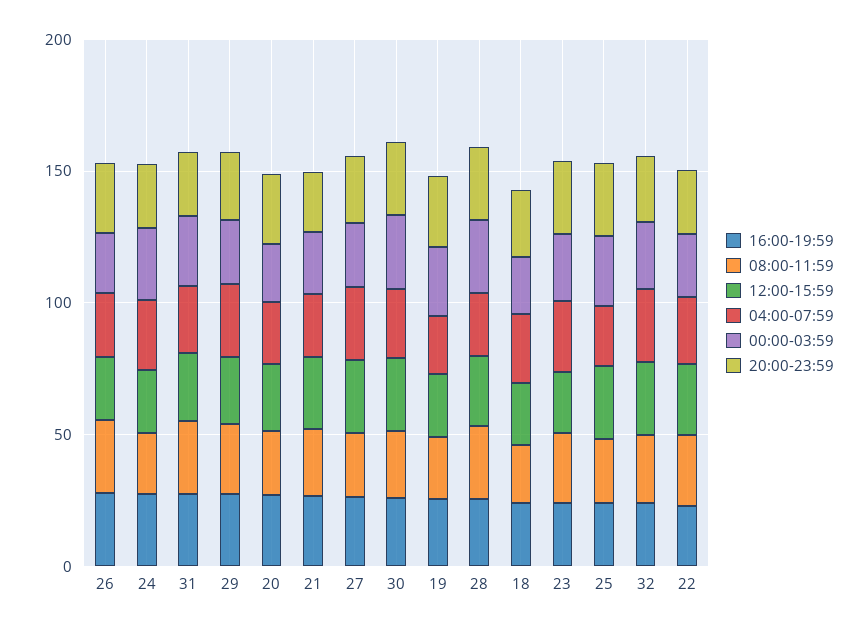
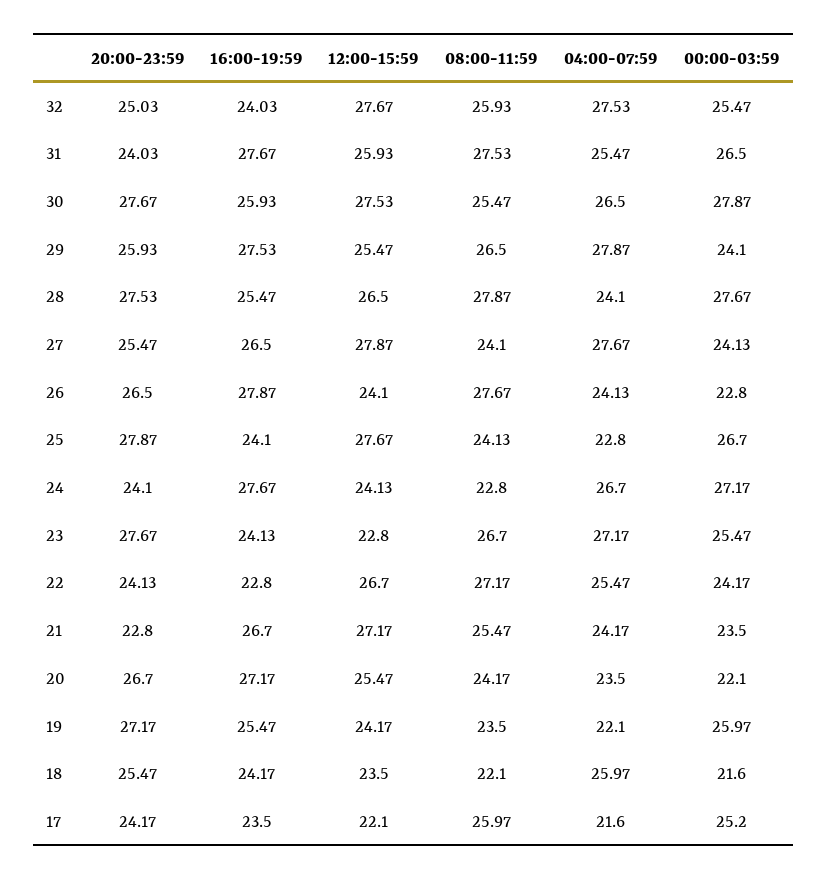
  {
    "16:00-19:59": {
      "26": 27.87,
      "24": 27.67,
      "31": 27.67,
      "29": 27.53,
      "20": 27.17,
      "21": 26.7,
      "27": 26.5,
      "30": 25.93,
      "19": 25.47,
      "28": 25.47,
      "18": 24.17,
      "23": 24.13,
      "25": 24.1,
      "32": 24.03,
-     "22": 22.8
+     "22": 22.8,
+     "17": 23.5
    },
    "08:00-11:59": {
      "26": 27.67,
      "24": 22.8,
      "31": 27.53,
      "29": 26.5,
      "20": 24.17,
      "21": 25.47,
      "27": 24.1,
      "30": 25.47,
      "19": 23.5,
      "28": 27.87,
      "18": 22.1,
      "23": 26.7,
      "25": 24.13,
      "32": 25.93,
-     "22": 27.17
+     "22": 27.17,
+     "17": 25.97
    },
    "12:00-15:59": {
      "26": 24.1,
      "24": 24.13,
      "31": 25.93,
      "29": 25.47,
      "20": 25.47,
      "21": 27.17,
      "27": 27.87,
      "30": 27.53,
      "19": 24.17,
      "28": 26.5,
      "18": 23.5,
      "23": 22.8,
      "25": 27.67,
      "32": 27.67,
-     "22": 26.7
+     "22": 26.7,
+     "17": 22.1
    },
    "04:00-07:59": {
      "26": 24.13,
      "24": 26.7,
      "31": 25.47,
      "29": 27.87,
      "20": 23.5,
      "21": 24.17,
      "27": 27.67,
      "30": 26.5,
      "19": 22.1,
      "28": 24.1,
      "18": 25.97,
      "23": 27.17,
      "25": 22.8,
      "32": 27.53,
-     "22": 25.47
+     "22": 25.47,
+     "17": 21.6
    },
    "00:00-03:59": {
      "26": 22.8,
      "24": 27.17,
      "31": 26.5,
      "29": 24.1,
      "20": 22.1,
      "21": 23.5,
      "27": 24.13,
      "30": 27.87,
      "19": 25.97,
      "28": 27.67,
      "18": 21.6,
      "23": 25.47,
      "25": 26.7,
      "32": 25.47,
-     "22": 24.17
+     "22": 24.17,
+     "17": 25.2
    },
    "20:00-23:59": {
      "26": 26.5,
      "24": 24.1,
      "31": 24.03,
      "29": 25.93,
      "20": 26.7,
      "21": 22.8,
      "27": 25.47,
      "30": 27.67,
      "19": 27.17,
      "28": 27.53,
      "18": 25.47,
      "23": 27.67,
      "25": 27.87,
      "32": 25.03,
-     "22": 24.13
+     "22": 24.13,
+     "17": 24.17
    }
  }

